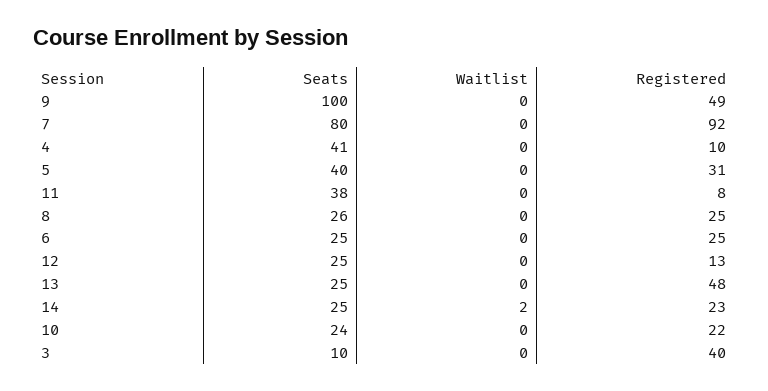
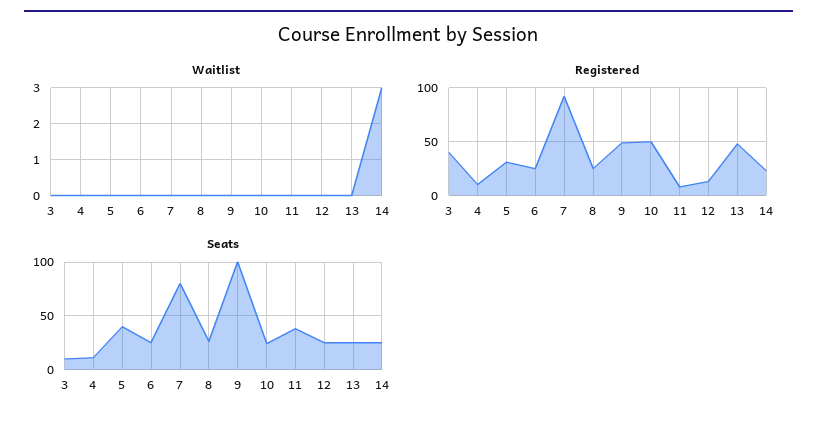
  {
    "Seats": {
      "9": 100,
      "7": 80,
-     "4": 41,
+     "4": 10,
      "5": 40,
      "11": 38,
      "8": 26,
      "6": 25,
      "12": 25,
      "13": 25,
      "14": 25,
      "10": 24,
      "3": 10
    },
    "Waitlist": {
      "9": 0,
      "7": 0,
      "4": 0,
      "5": 0,
      "11": 0,
      "8": 0,
      "6": 0,
      "12": 0,
      "13": 0,
-     "14": 2,
+     "14": 3,
      "10": 0,
      "3": 0
    },
    "Registered": {
      "9": 49,
      "7": 92,
      "4": 10,
      "5": 31,
      "11": 8,
      "8": 25,
      "6": 25,
      "12": 13,
      "13": 48,
      "14": 23,
-     "10": 22,
+     "10": 50,
      "3": 40
    }
  }

